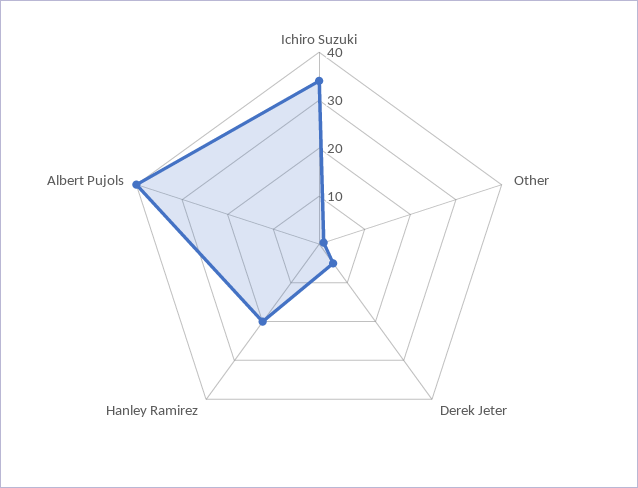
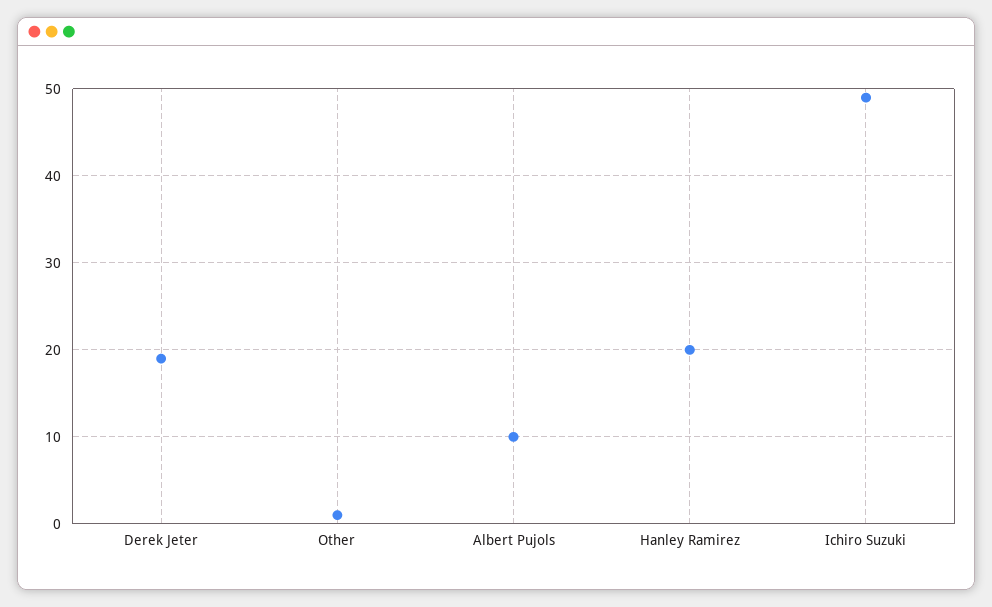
  {
-   "Ichiro Suzuki": 35,
+   "Ichiro Suzuki": 49,
    "Other": 1,
-   "Derek Jeter": 5,
+   "Derek Jeter": 19,
    "Hanley Ramirez": 20,
-   "Albert Pujols": 40
+   "Albert Pujols": 10
  }

